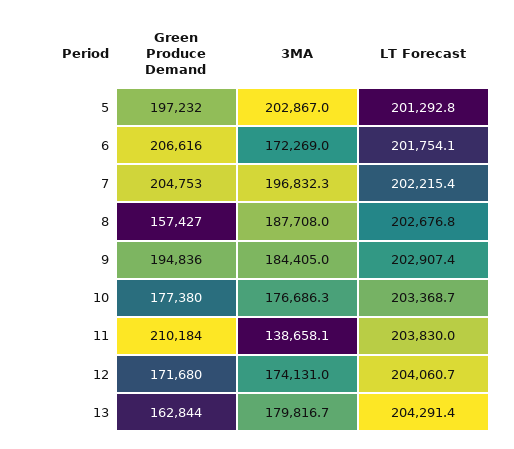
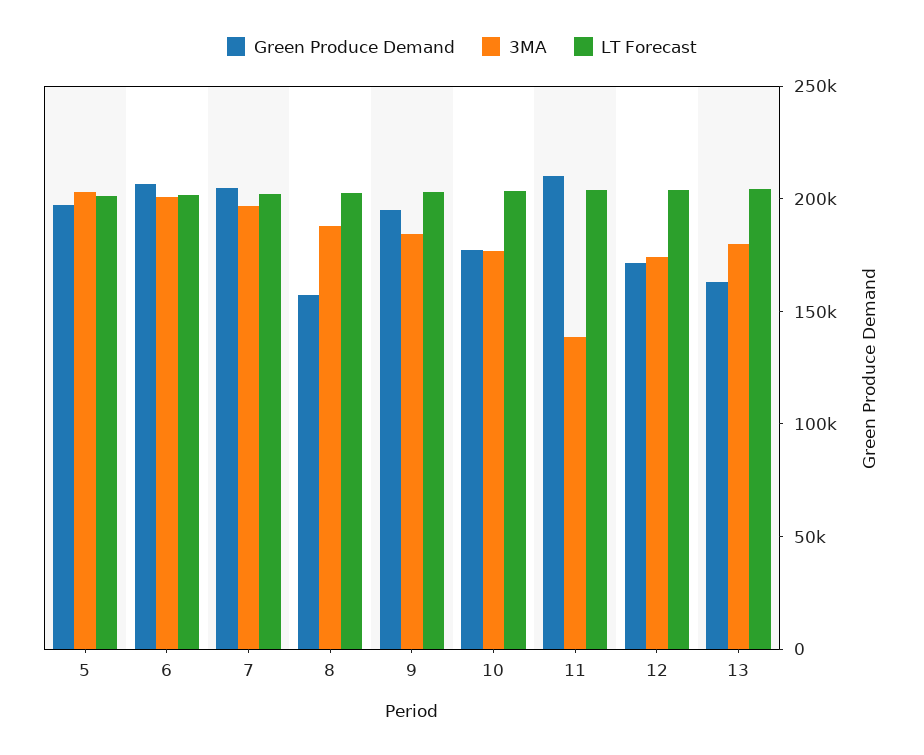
  {
    "Green Produce Demand": {
      "5": 197232,
      "6": 206616,
      "7": 204753,
      "8": 157427,
      "9": 194836,
      "10": 177380,
      "11": 210184,
      "12": 171680,
      "13": 162844
    },
    "3MA": {
      "5": 202867,
-     "6": 172269,
+     "6": 200000,
      "7": 196832.3,
      "8": 187708,
      "9": 184405,
      "10": 176686.3,
      "11": 138658.1,
      "12": 174131,
      "13": 179816.7
    },
    "LT Forecast": {
      "5": 201292.8,
      "6": 201754.1,
      "7": 202215.4,
      "8": 202676.8,
      "9": 202907.4,
      "10": 203368.7,
      "11": 203830,
      "12": 204060.7,
      "13": 204291.4
    }
  }

